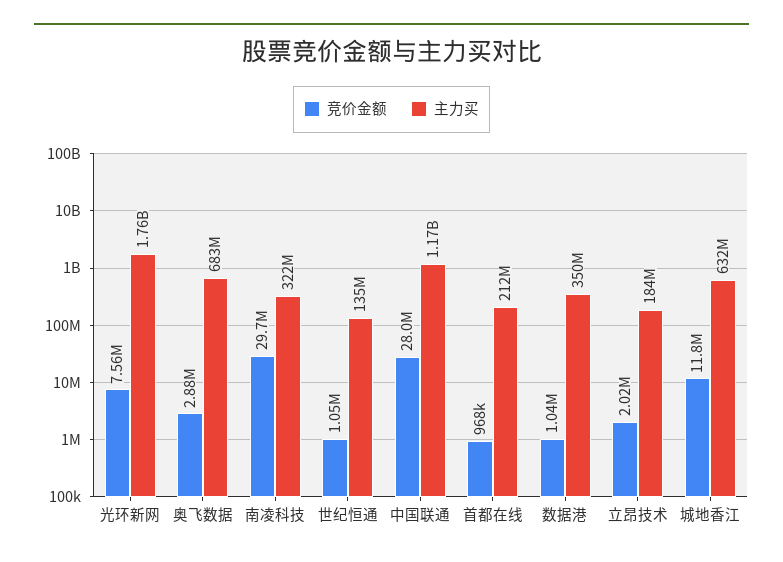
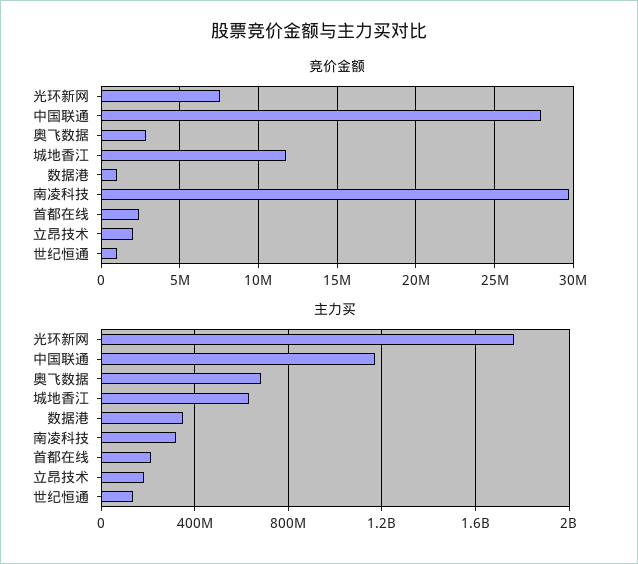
  {
    "竞价金额": {
      "光环新网": 7560000,
      "奥飞数据": 2880000,
      "南凌科技": 29700000,
      "世纪恒通": 1050000,
      "中国联通": 28000000,
-     "首都在线": 968000,
+     "首都在线": 2500000,
      "数据港": 1040000,
      "立昂技术": 2020000,
      "城地香江": 11800000
    },
    "主力买": {
      "光环新网": 1760000000,
      "奥飞数据": 683000000,
      "南凌科技": 322000000,
      "世纪恒通": 135000000,
      "中国联通": 1170000000,
      "首都在线": 212000000,
      "数据港": 350000000,
      "立昂技术": 184000000,
      "城地香江": 632000000
    }
  }

